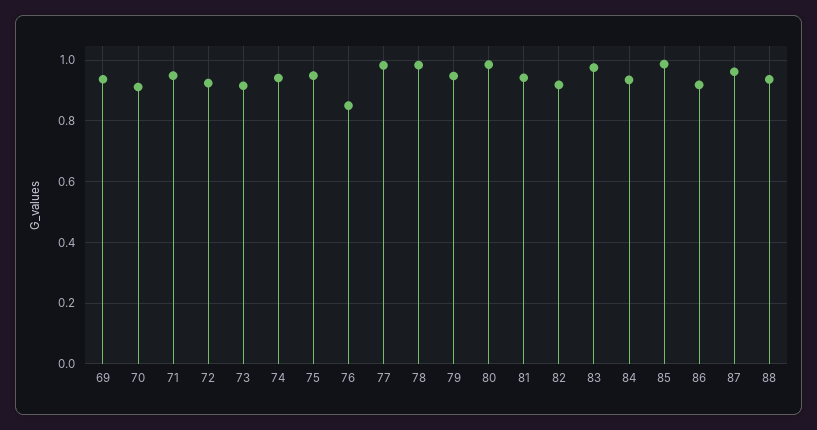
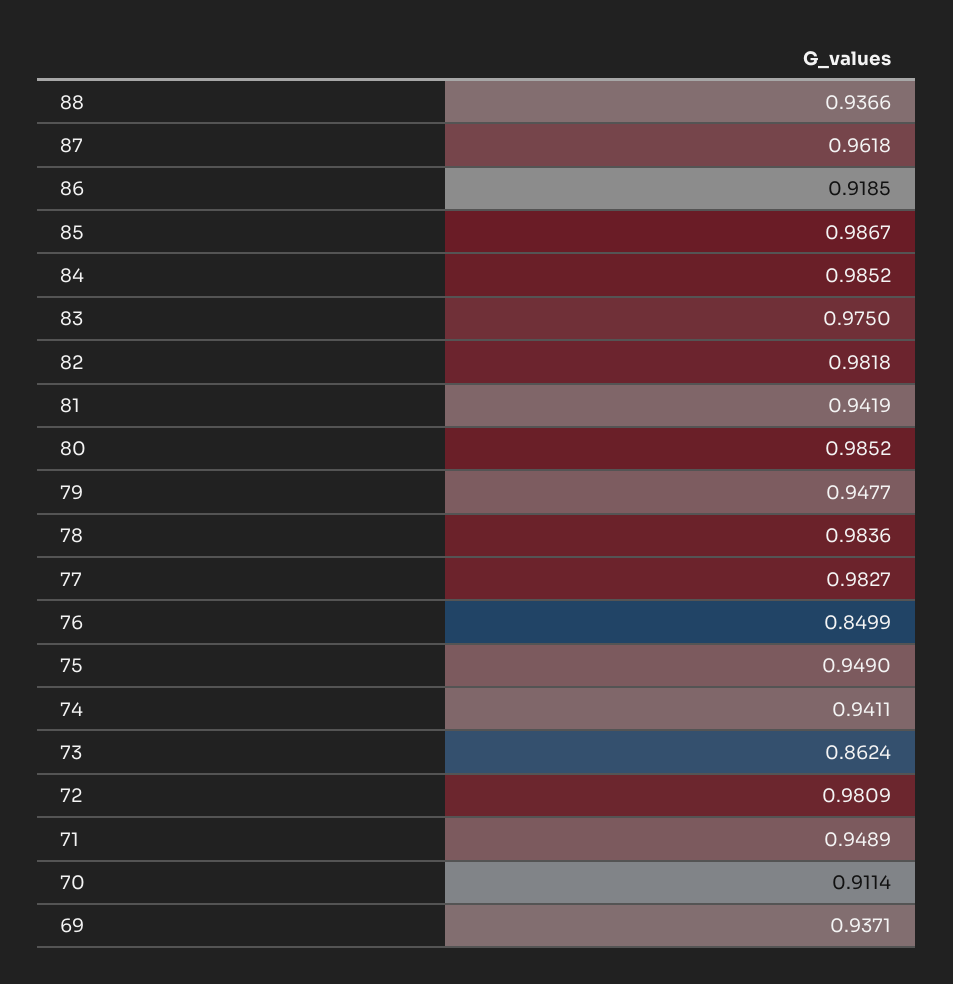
  {
    "69": 0.9371,
    "70": 0.9114,
    "71": 0.9489,
-   "72": 0.92,
+   "72": 0.9809,
-   "73": 0.92,
+   "73": 0.8624,
    "74": 0.9411,
    "75": 0.949,
    "76": 0.8499,
    "77": 0.9827,
    "78": 0.9836,
    "79": 0.9477,
    "80": 0.9852,
    "81": 0.9419,
-   "82": 0.92,
+   "82": 0.9818,
    "83": 0.975,
-   "84": 0.94,
+   "84": 0.9852,
    "85": 0.9867,
    "86": 0.9185,
    "87": 0.9618,
    "88": 0.9366
  }

